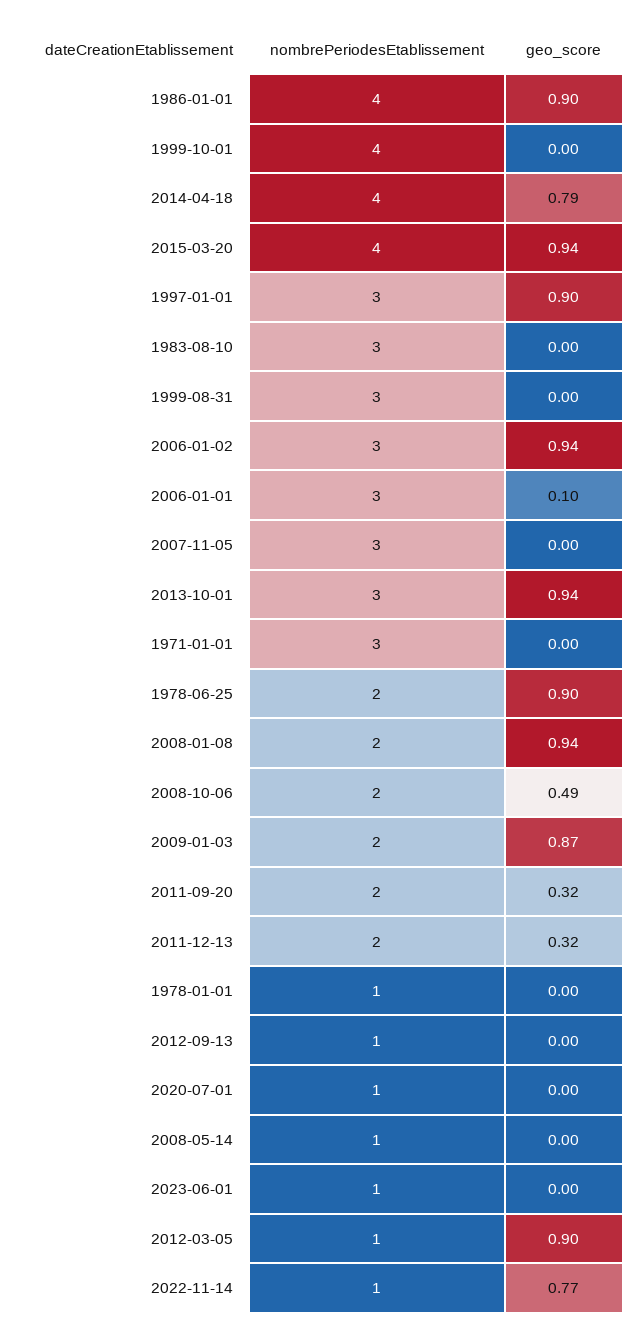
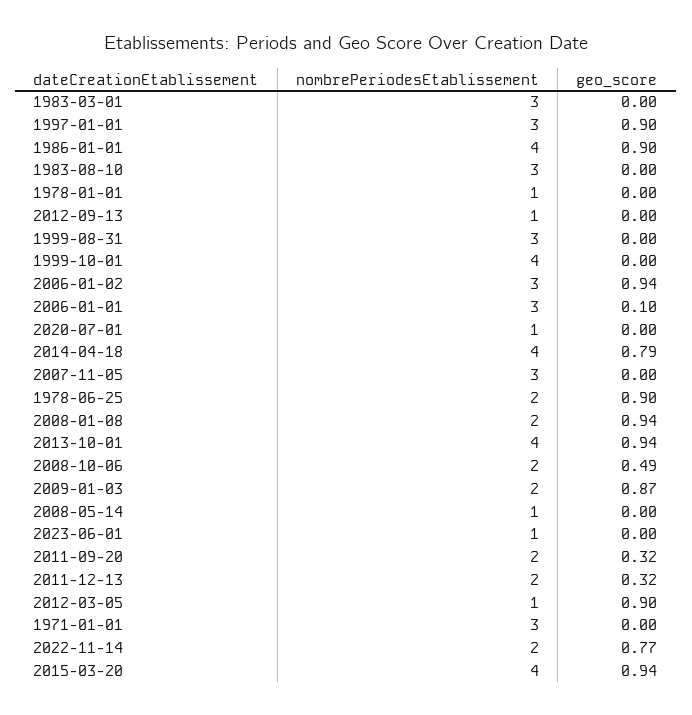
  {
    "nombrePeriodesEtablissement": {
      "1986-01-01": 4,
      "1999-10-01": 4,
      "2014-04-18": 4,
      "2015-03-20": 4,
      "1997-01-01": 3,
      "1983-08-10": 3,
      "1999-08-31": 3,
      "2006-01-02": 3,
      "2006-01-01": 3,
      "2007-11-05": 3,
-     "2013-10-01": 3,
+     "2013-10-01": 4,
      "1971-01-01": 3,
      "1978-06-25": 2,
      "2008-01-08": 2,
      "2008-10-06": 2,
      "2009-01-03": 2,
      "2011-09-20": 2,
      "2011-12-13": 2,
      "1978-01-01": 1,
      "2012-09-13": 1,
      "2020-07-01": 1,
      "2008-05-14": 1,
      "2023-06-01": 1,
      "2012-03-05": 1,
-     "2022-11-14": 1
+     "2022-11-14": 2,
+     "1983-03-01": 3
    },
    "geo_score": {
      "1986-01-01": 0.9,
      "1999-10-01": 0,
      "2014-04-18": 0.79,
      "2015-03-20": 0.94,
      "1997-01-01": 0.9,
      "1983-08-10": 0,
      "1999-08-31": 0,
      "2006-01-02": 0.94,
      "2006-01-01": 0.1,
      "2007-11-05": 0,
      "2013-10-01": 0.94,
      "1971-01-01": 0,
      "1978-06-25": 0.9,
      "2008-01-08": 0.94,
      "2008-10-06": 0.49,
      "2009-01-03": 0.87,
      "2011-09-20": 0.32,
      "2011-12-13": 0.32,
      "1978-01-01": 0,
      "2012-09-13": 0,
      "2020-07-01": 0,
      "2008-05-14": 0,
      "2023-06-01": 0,
      "2012-03-05": 0.9,
-     "2022-11-14": 0.77
+     "2022-11-14": 0.77,
+     "1983-03-01": 0
    }
  }

